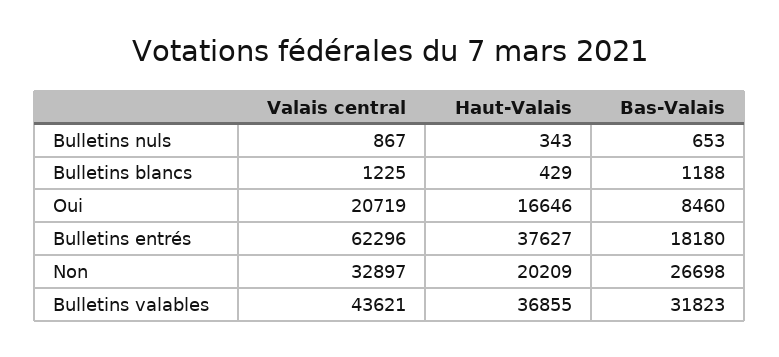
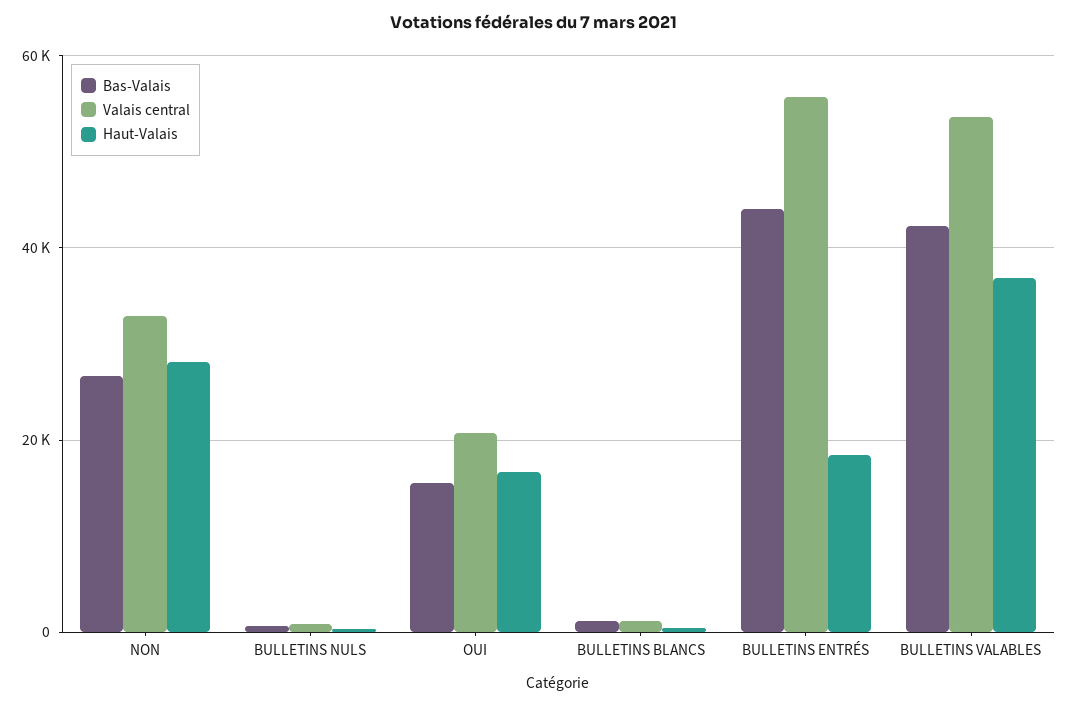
  {
    "Valais central": {
      "Bulletins nuls": 867,
      "Bulletins blancs": 1225,
      "Oui": 20719,
-     "Bulletins entrés": 62296,
+     "Bulletins entrés": 56000,
      "Non": 32897,
-     "Bulletins valables": 43621
+     "Bulletins valables": 54000
    },
    "Haut-Valais": {
      "Bulletins nuls": 343,
      "Bulletins blancs": 429,
      "Oui": 16646,
-     "Bulletins entrés": 37627,
+     "Bulletins entrés": 18000,
-     "Non": 20209,
+     "Non": 28000,
      "Bulletins valables": 36855
    },
    "Bas-Valais": {
      "Bulletins nuls": 653,
      "Bulletins blancs": 1188,
-     "Oui": 8460,
+     "Oui": 16000,
-     "Bulletins entrés": 18180,
+     "Bulletins entrés": 44000,
      "Non": 26698,
-     "Bulletins valables": 31823
+     "Bulletins valables": 42000
    }
  }

